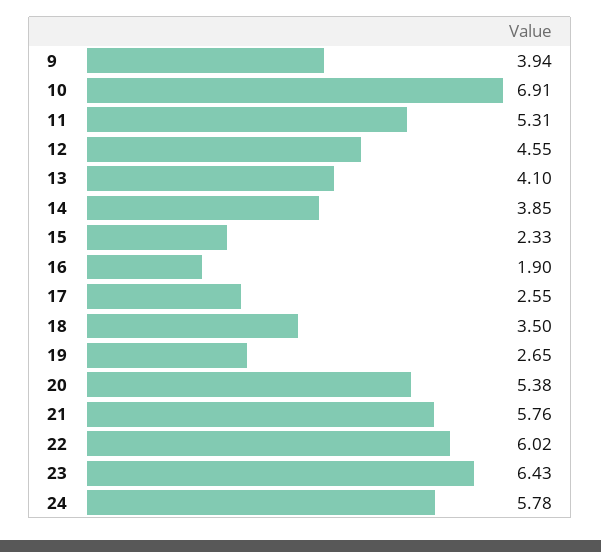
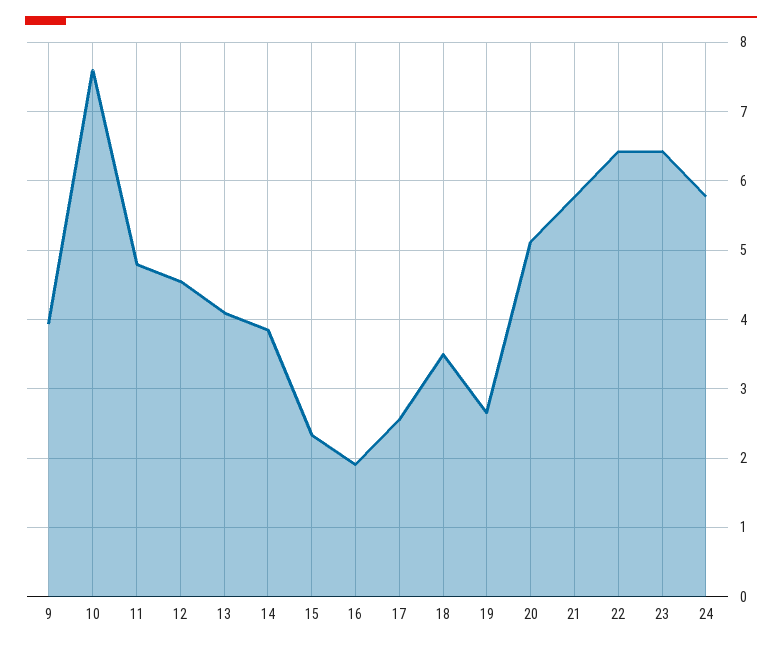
  {
    "9": 3.94,
-   "10": 6.91,
+   "10": 7.6,
-   "11": 5.31,
+   "11": 4.8,
    "12": 4.55,
    "13": 4.1,
    "14": 3.85,
    "15": 2.33,
    "16": 1.9,
    "17": 2.55,
    "18": 3.5,
    "19": 2.65,
-   "20": 5.38,
+   "20": 5.1,
    "21": 5.76,
-   "22": 6.02,
+   "22": 6.4,
    "23": 6.43,
    "24": 5.78
  }

